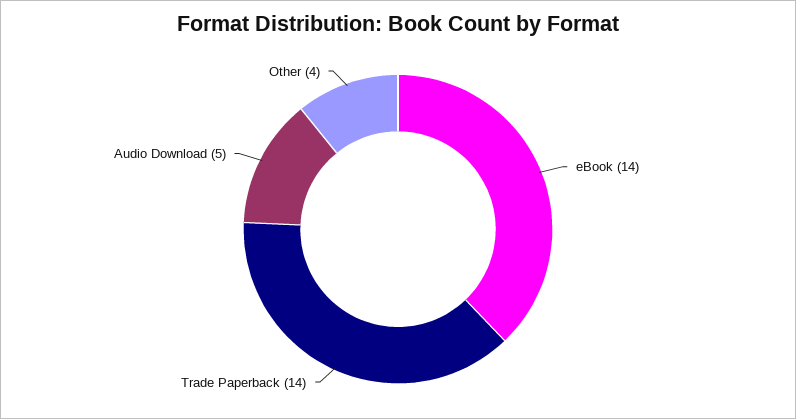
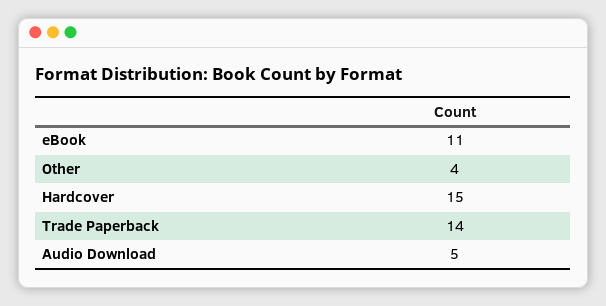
  {
-   "eBook": 14,
+   "eBook": 11,
    "Trade Paperback": 14,
    "Audio Download": 5,
-   "Other": 4
+   "Other": 4,
+   "Hardcover": 15
  }

